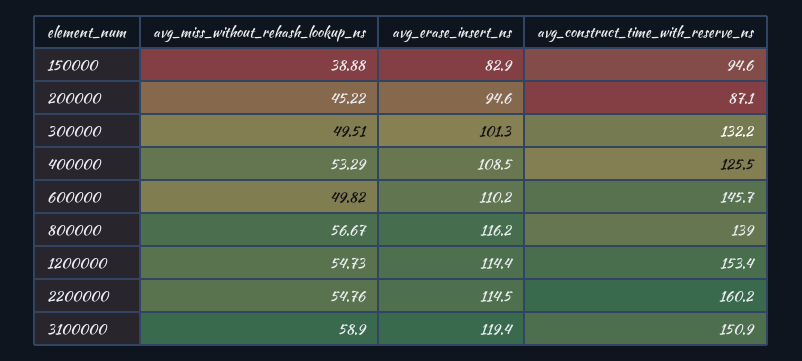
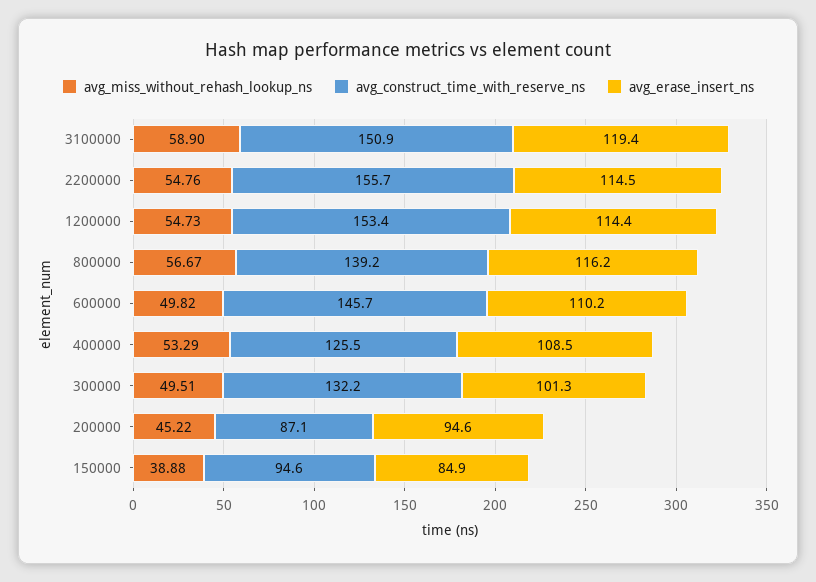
  {
    "avg_miss_without_rehash_lookup_ns": {
      "150000": 38.88,
      "200000": 45.22,
      "300000": 49.51,
      "400000": 53.29,
      "600000": 49.82,
      "800000": 56.67,
      "1200000": 54.73,
      "2200000": 54.76,
      "3100000": 58.9
    },
    "avg_erase_insert_ns": {
-     "150000": 82.9,
+     "150000": 84.9,
      "200000": 94.6,
      "300000": 101.3,
      "400000": 108.5,
      "600000": 110.2,
      "800000": 116.2,
      "1200000": 114.4,
      "2200000": 114.5,
      "3100000": 119.4
    },
    "avg_construct_time_with_reserve_ns": {
      "150000": 94.6,
      "200000": 87.1,
      "300000": 132.2,
      "400000": 125.5,
      "600000": 145.7,
-     "800000": 139,
+     "800000": 139.2,
      "1200000": 153.4,
-     "2200000": 160.2,
+     "2200000": 155.7,
      "3100000": 150.9
    }
  }

